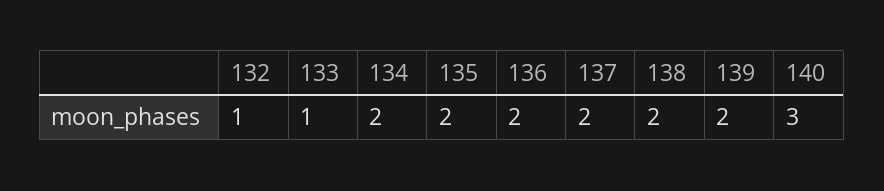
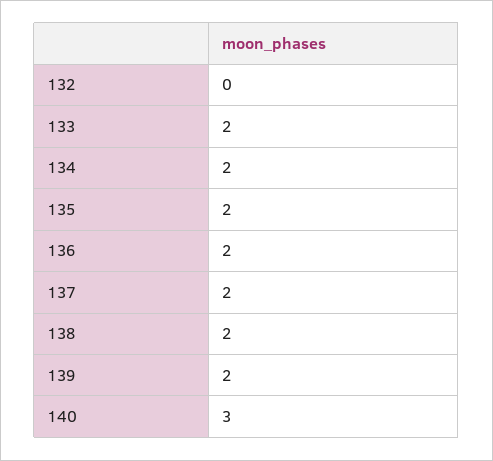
  {
-   "132": 1,
+   "132": 0,
-   "133": 1,
+   "133": 2,
    "134": 2,
    "135": 2,
    "136": 2,
    "137": 2,
    "138": 2,
    "139": 2,
    "140": 3
  }

